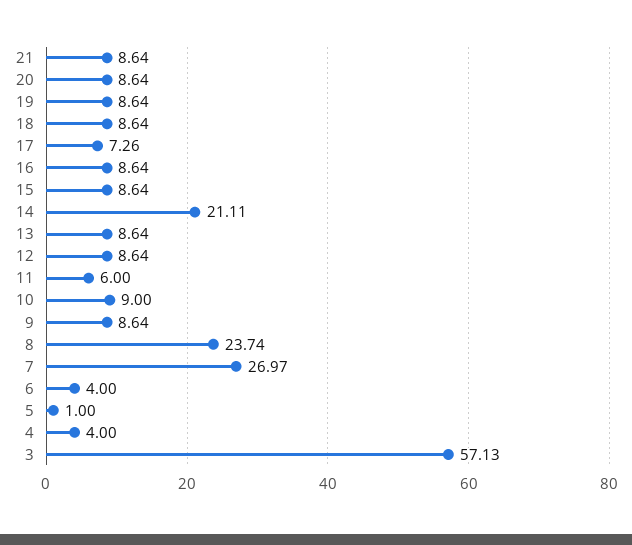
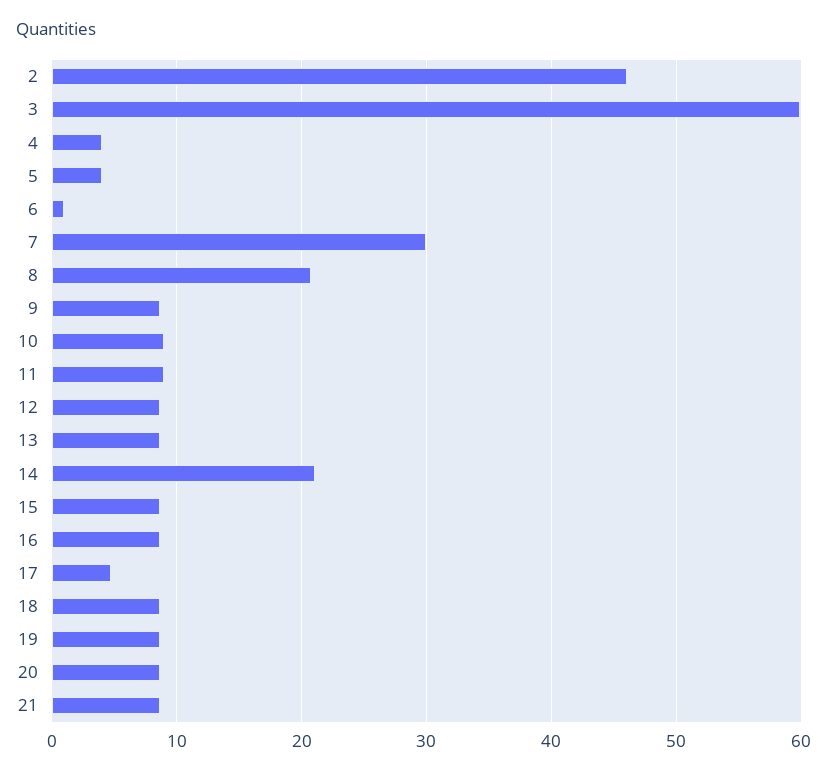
  {
    "21": 8.64,
    "20": 8.64,
    "19": 8.64,
    "18": 8.64,
-   "17": 7.26,
+   "17": 5,
    "16": 8.64,
    "15": 8.64,
    "14": 21.11,
    "13": 8.64,
    "12": 8.64,
-   "11": 6,
+   "11": 9,
    "10": 9,
    "9": 8.64,
-   "8": 23.74,
+   "8": 21,
-   "7": 26.97,
+   "7": 30,
-   "6": 4,
+   "6": 1,
-   "5": 1,
+   "5": 4,
    "4": 4,
-   "3": 57.13
+   "3": 60,
+   "2": 46
  }

